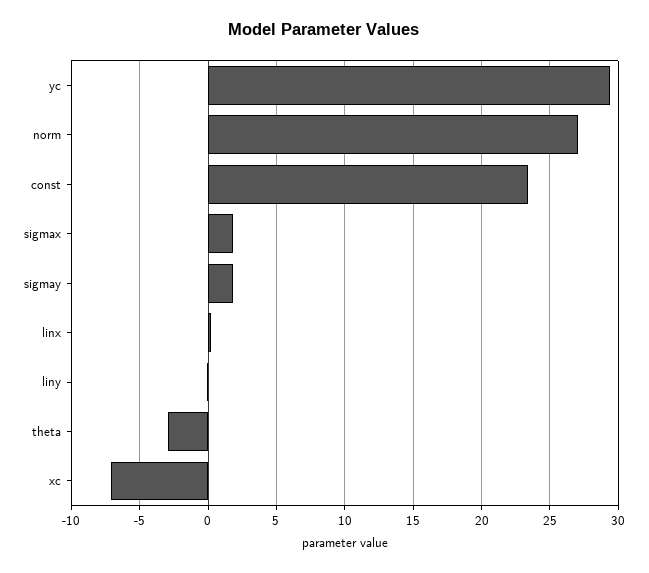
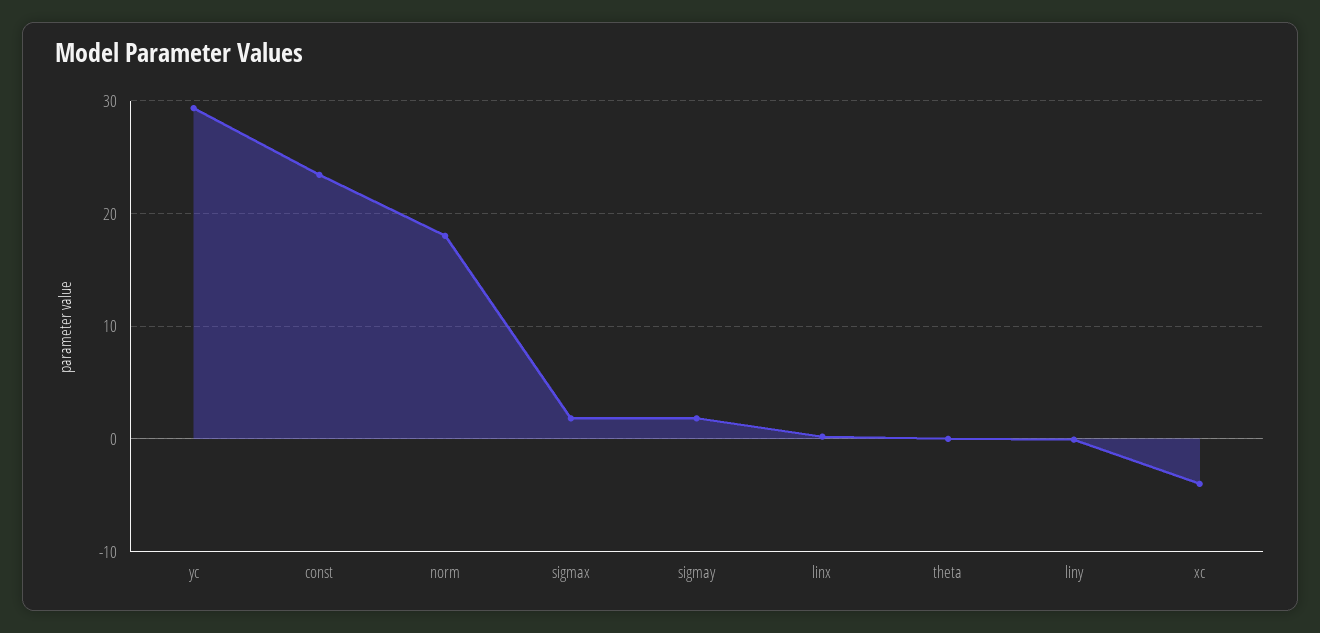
  {
    "yc": 29.5,
-   "norm": 27,
+   "norm": 18,
    "const": 23.5,
    "sigmax": 2,
    "sigmay": 2,
    "linx": 0,
    "liny": 0,
-   "theta": -3,
+   "theta": 0,
-   "xc": -7
+   "xc": -4
  }

